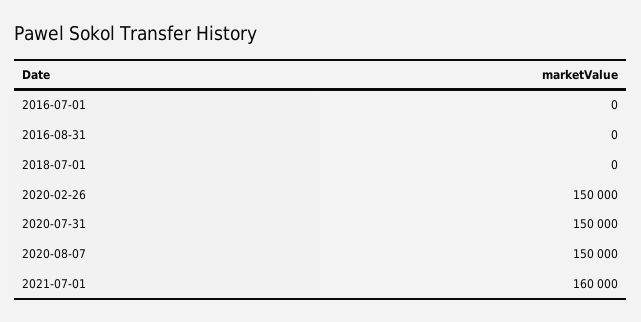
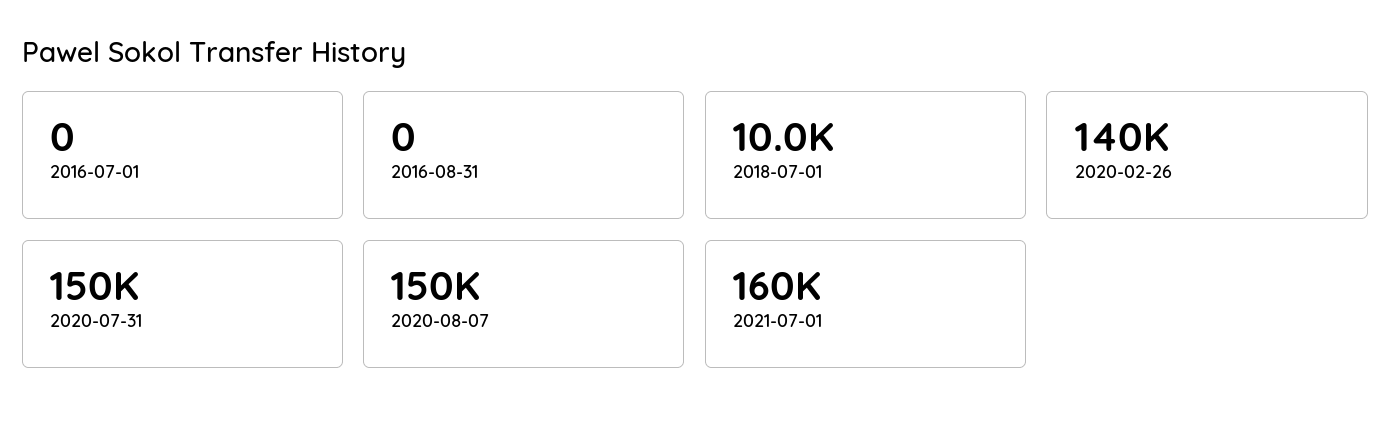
  {
    "2016-07-01": 0,
    "2016-08-31": 0,
-   "2018-07-01": 0,
+   "2018-07-01": 10000,
-   "2020-02-26": 150000,
+   "2020-02-26": 140000,
    "2020-07-31": 150000,
    "2020-08-07": 150000,
    "2021-07-01": 160000
  }

